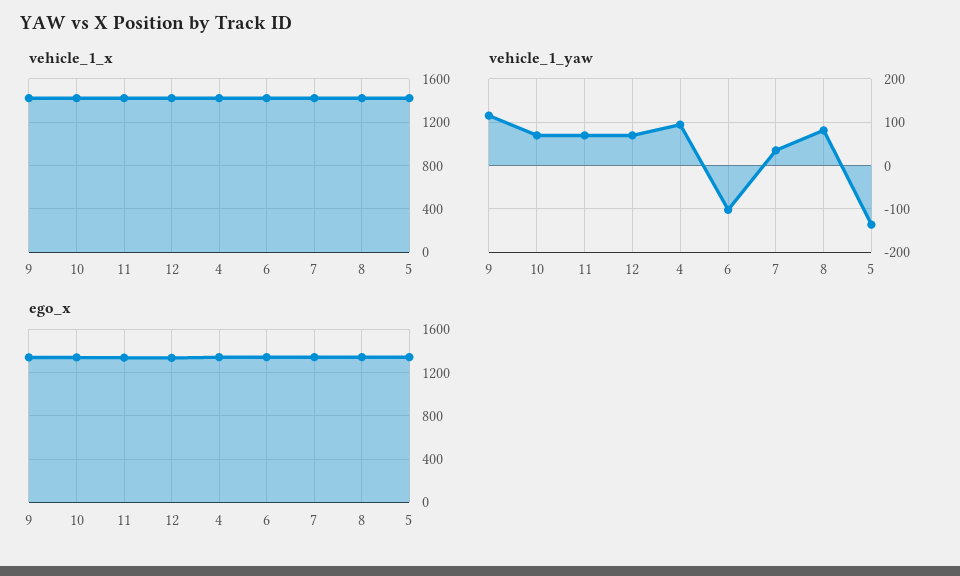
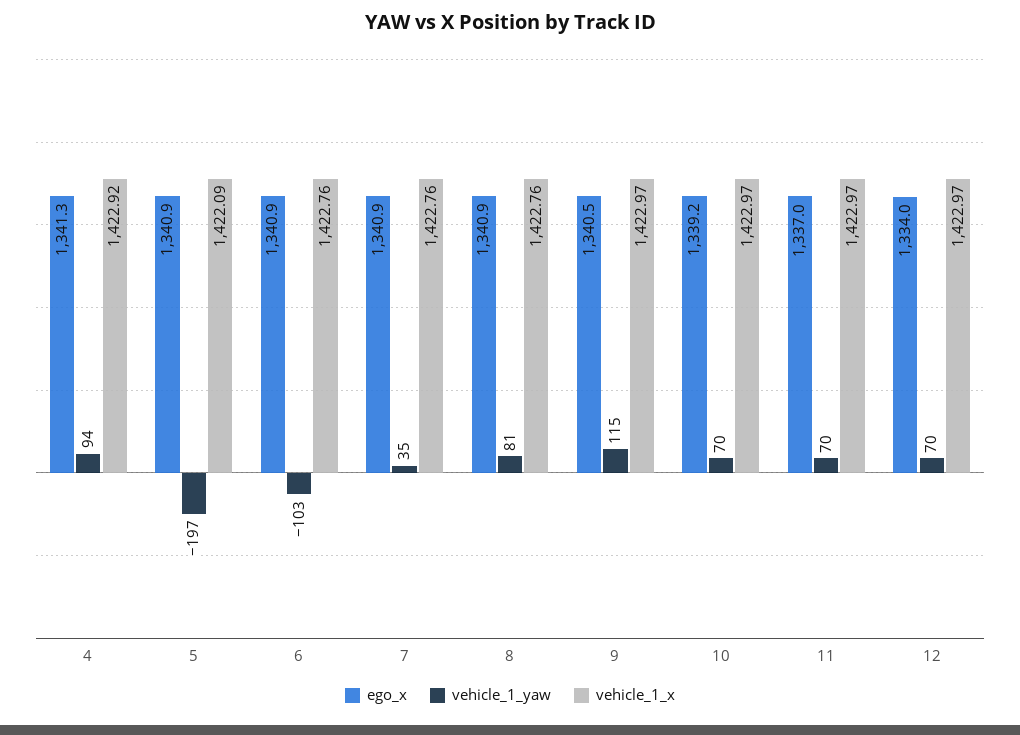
  {
    "vehicle_1_x": {
      "9": 1422.97,
      "10": 1422.97,
      "11": 1422.97,
      "12": 1422.97,
      "4": 1422.92,
      "6": 1422.76,
      "7": 1422.76,
      "8": 1422.76,
      "5": 1422.09
    },
    "vehicle_1_yaw": {
      "9": 115,
      "10": 70,
      "11": 70,
      "12": 70,
      "4": 94,
      "6": -103,
      "7": 35,
      "8": 81,
-     "5": -140
+     "5": -197
    },
    "ego_x": {
      "9": 1340.5,
      "10": 1339.2,
      "11": 1337,
      "12": 1334,
      "4": 1341.3,
      "6": 1340.9,
      "7": 1340.9,
      "8": 1340.9,
      "5": 1340.9
    }
  }

